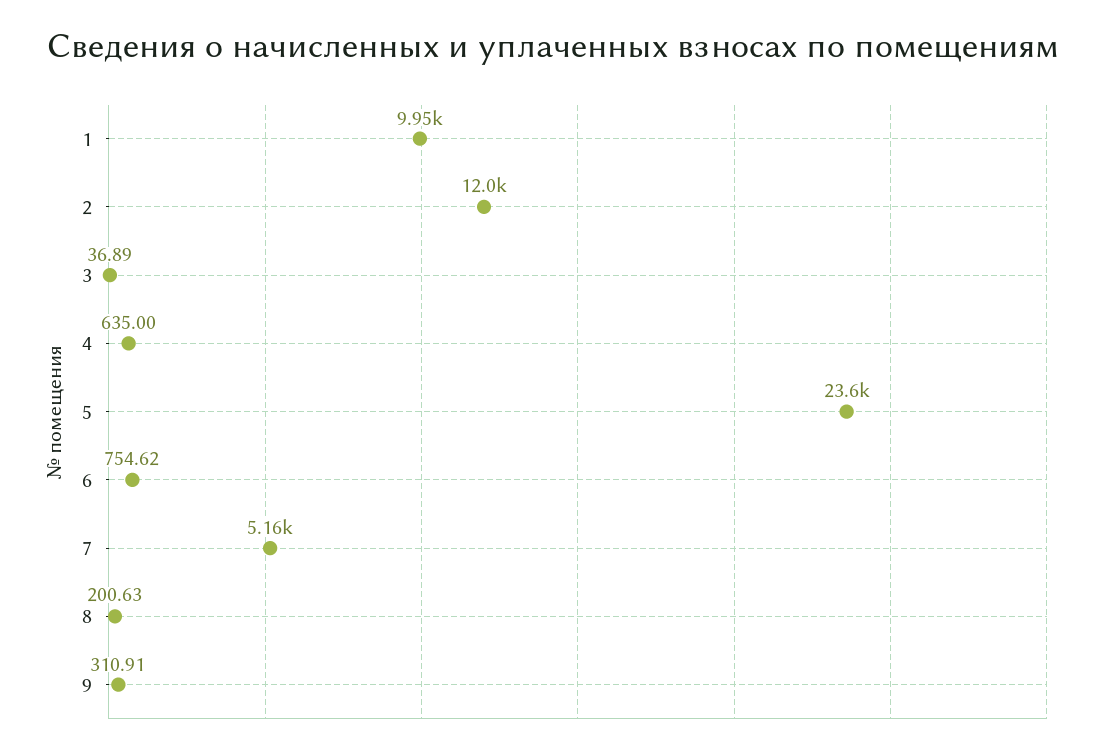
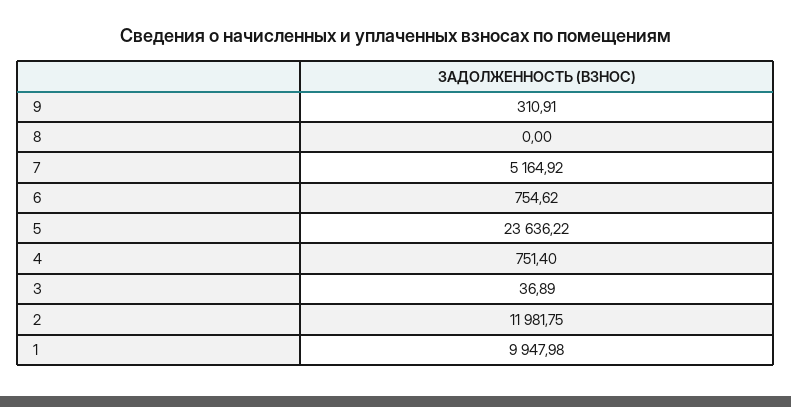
  {
    "1": 9947.98,
    "2": 11981.75,
    "3": 36.89,
-   "4": 635,
+   "4": 751.4,
    "5": 23636.22,
    "6": 754.62,
    "7": 5164.92,
-   "8": 200.63,
+   "8": 0,
    "9": 310.91
  }

